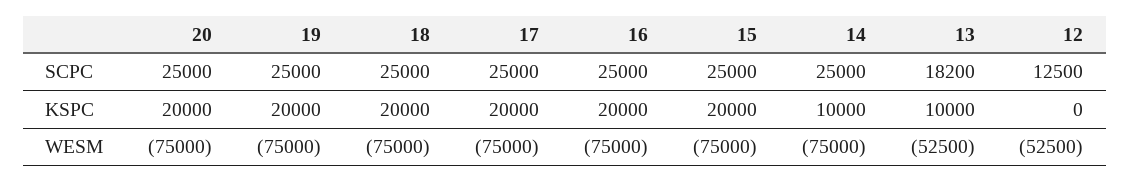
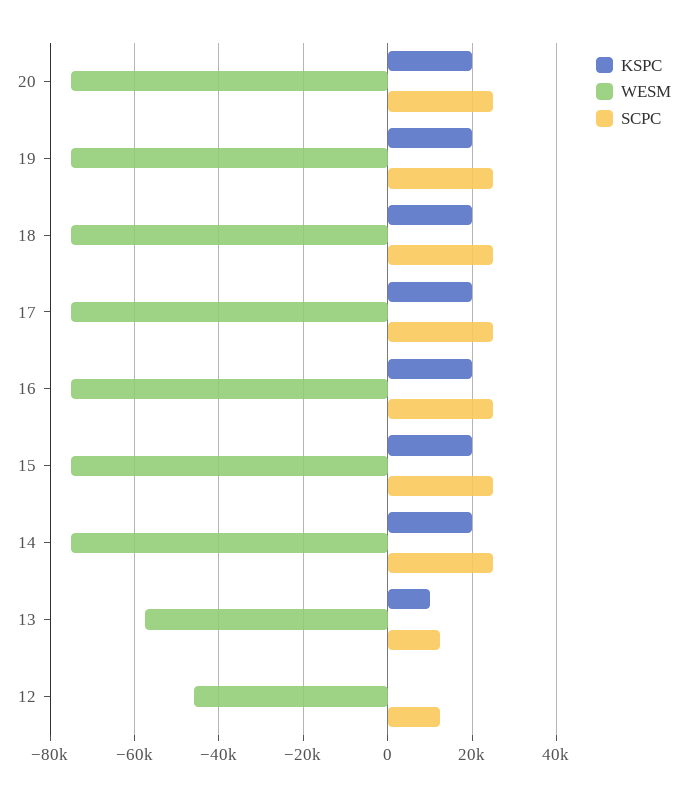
  {
    "SCPC": {
      "20": 25000,
      "19": 25000,
      "18": 25000,
      "17": 25000,
      "16": 25000,
      "15": 25000,
      "14": 25000,
-     "13": 18200,
+     "13": 12000,
      "12": 12500
    },
    "KSPC": {
      "20": 20000,
      "19": 20000,
      "18": 20000,
      "17": 20000,
      "16": 20000,
      "15": 20000,
-     "14": 10000,
+     "14": 20000,
      "13": 10000,
      "12": 0
    },
    "WESM": {
      "20": -75000,
      "19": -75000,
      "18": -75000,
      "17": -75000,
      "16": -75000,
      "15": -75000,
      "14": -75000,
-     "13": -52500,
+     "13": -58000,
-     "12": -52500
+     "12": -46000
    }
  }

